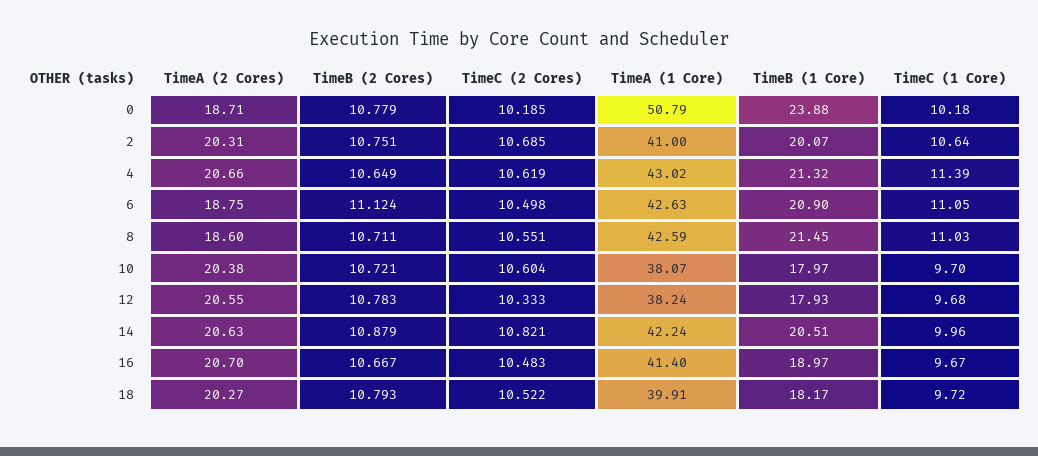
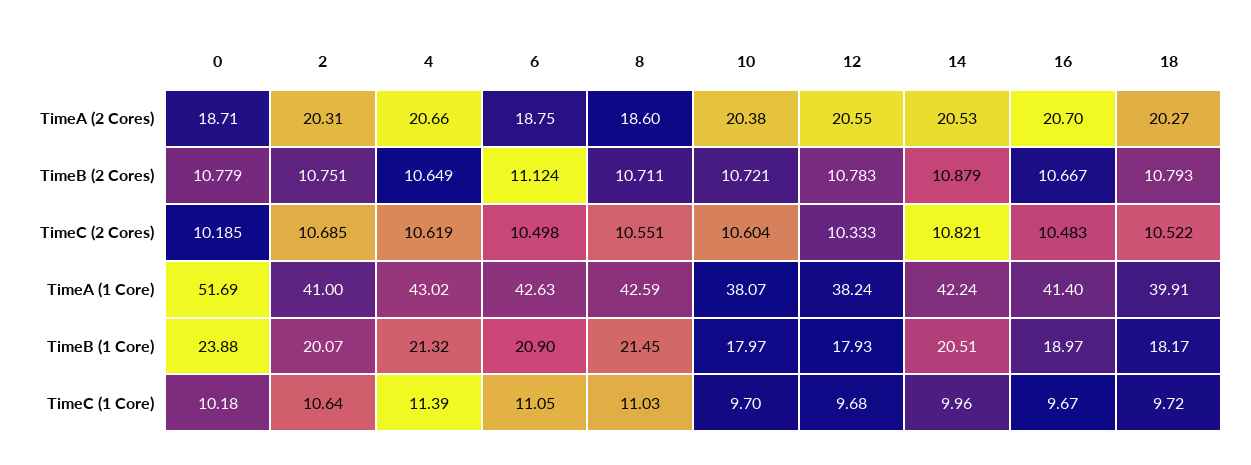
  {
    "TimeA (2 Cores)": {
      "0": 18.71,
      "2": 20.31,
      "4": 20.66,
      "6": 18.75,
      "8": 18.6,
      "10": 20.38,
      "12": 20.55,
-     "14": 20.63,
+     "14": 20.53,
      "16": 20.7,
      "18": 20.27
    },
    "TimeB (2 Cores)": {
      "0": 10.779,
      "2": 10.751,
      "4": 10.649,
      "6": 11.124,
      "8": 10.711,
      "10": 10.721,
      "12": 10.783,
      "14": 10.879,
      "16": 10.667,
      "18": 10.793
    },
    "TimeC (2 Cores)": {
      "0": 10.185,
      "2": 10.685,
      "4": 10.619,
      "6": 10.498,
      "8": 10.551,
      "10": 10.604,
      "12": 10.333,
      "14": 10.821,
      "16": 10.483,
      "18": 10.522
    },
    "TimeA (1 Core)": {
-     "0": 50.79,
+     "0": 51.69,
      "2": 41,
      "4": 43.02,
      "6": 42.63,
      "8": 42.59,
      "10": 38.07,
      "12": 38.24,
      "14": 42.24,
      "16": 41.4,
      "18": 39.91
    },
    "TimeB (1 Core)": {
      "0": 23.88,
      "2": 20.07,
      "4": 21.32,
      "6": 20.9,
      "8": 21.45,
      "10": 17.97,
      "12": 17.93,
      "14": 20.51,
      "16": 18.97,
      "18": 18.17
    },
    "TimeC (1 Core)": {
      "0": 10.18,
      "2": 10.64,
      "4": 11.39,
      "6": 11.05,
      "8": 11.03,
      "10": 9.7,
      "12": 9.68,
      "14": 9.96,
      "16": 9.67,
      "18": 9.72
    }
  }

